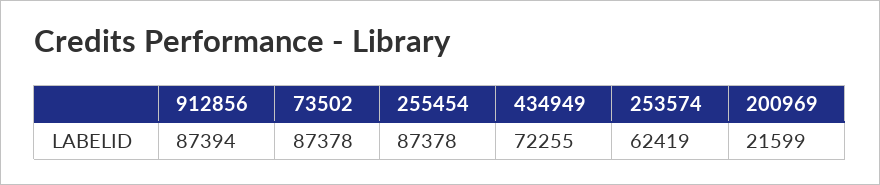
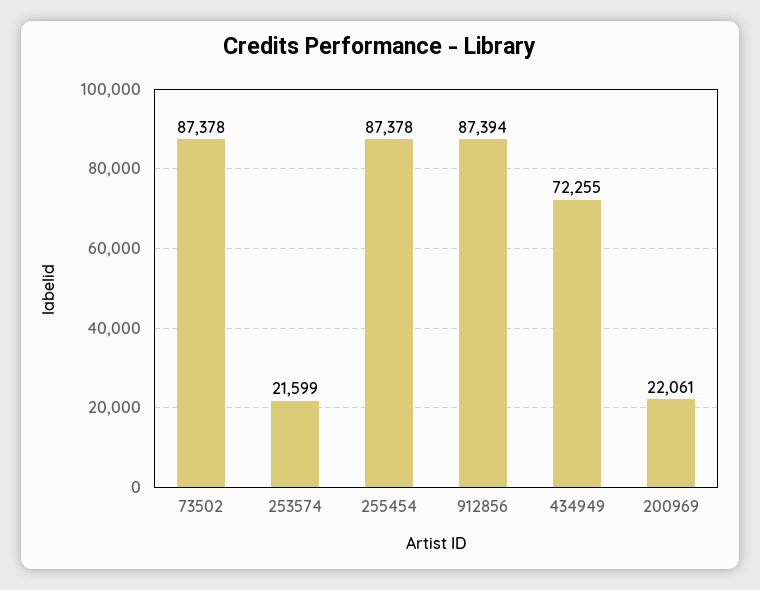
  {
    "912856": 87394,
    "73502": 87378,
    "255454": 87378,
    "434949": 72255,
-   "253574": 62419,
+   "253574": 21599,
-   "200969": 21599
+   "200969": 22061
  }

